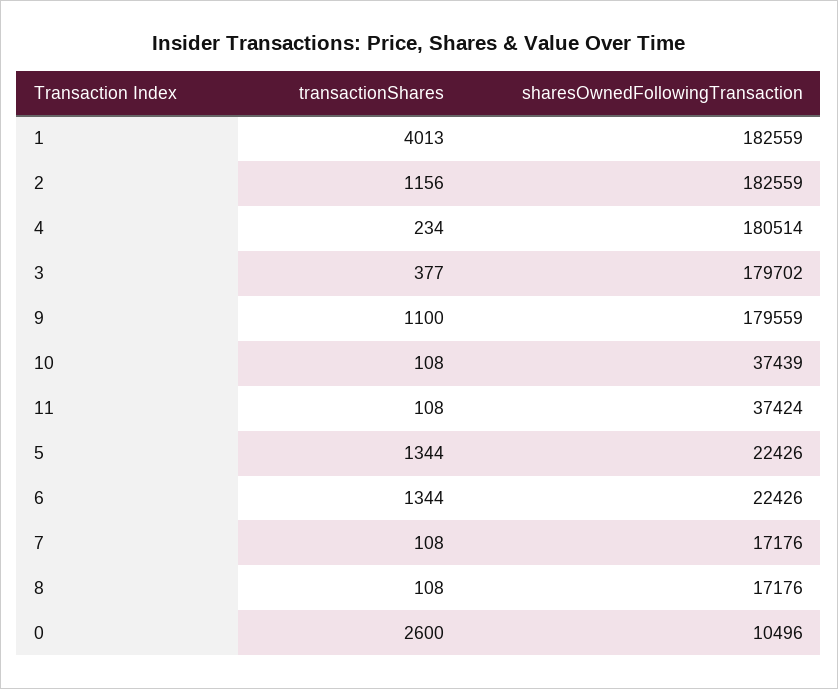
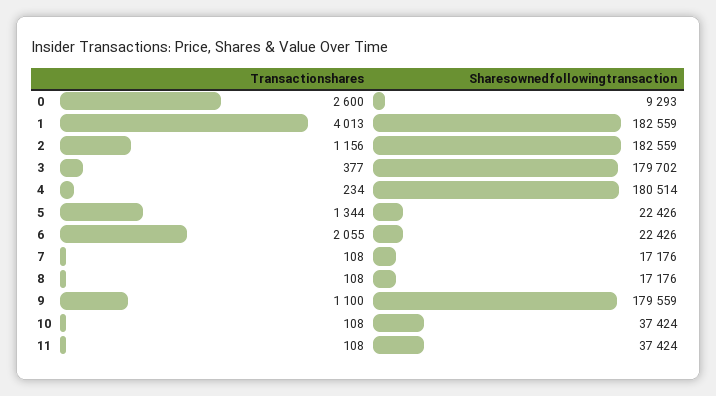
  {
    "transactionShares": {
      "1": 4013,
      "2": 1156,
      "4": 234,
      "3": 377,
      "9": 1100,
      "10": 108,
      "11": 108,
      "5": 1344,
-     "6": 1344,
+     "6": 2055,
      "7": 108,
      "8": 108,
      "0": 2600
    },
    "sharesOwnedFollowingTransaction": {
      "1": 182559,
      "2": 182559,
      "4": 180514,
      "3": 179702,
      "9": 179559,
-     "10": 37439,
+     "10": 37424,
      "11": 37424,
      "5": 22426,
      "6": 22426,
      "7": 17176,
      "8": 17176,
-     "0": 10496
+     "0": 9293
    }
  }

